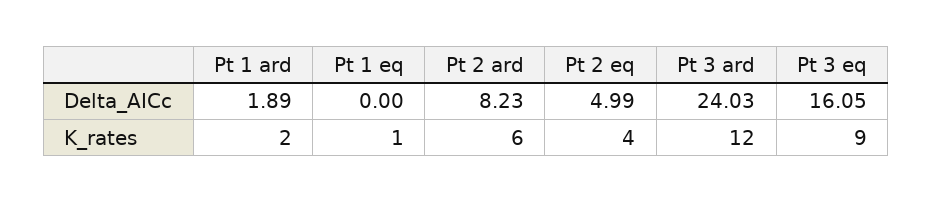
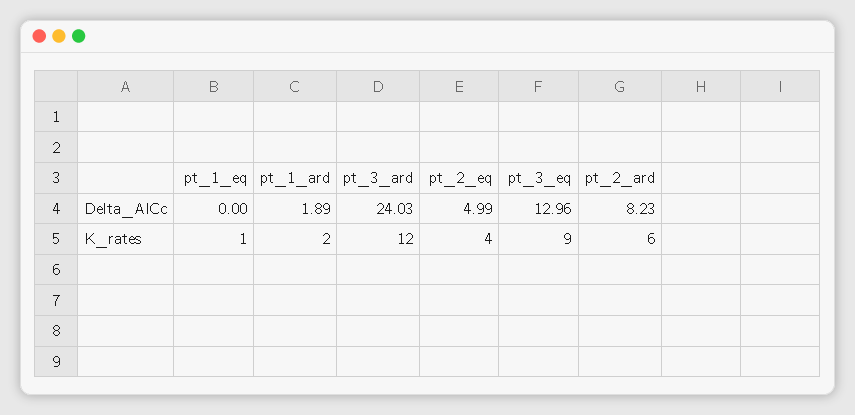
  {
    "Pt 1 ard": {
      "Delta_AICc": 1.89,
      "K_rates": 2
    },
    "Pt 1 eq": {
      "Delta_AICc": 0,
      "K_rates": 1
    },
    "Pt 2 ard": {
      "Delta_AICc": 8.23,
      "K_rates": 6
    },
    "Pt 2 eq": {
      "Delta_AICc": 4.99,
      "K_rates": 4
    },
    "Pt 3 ard": {
      "Delta_AICc": 24.03,
      "K_rates": 12
    },
    "Pt 3 eq": {
-     "Delta_AICc": 16.05,
+     "Delta_AICc": 12.96,
      "K_rates": 9
    }
  }

